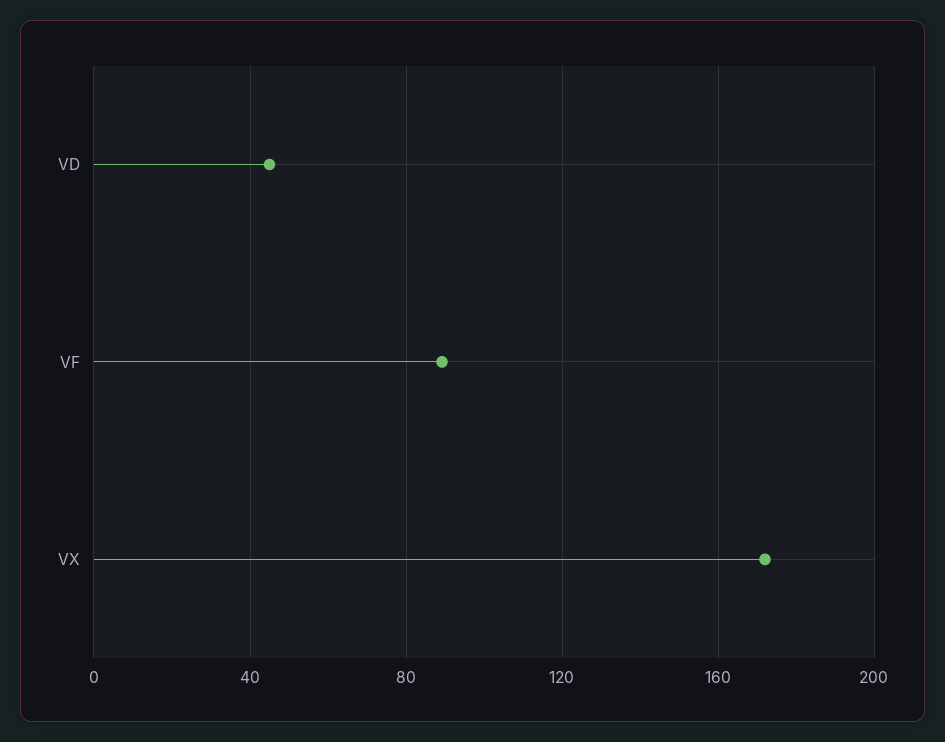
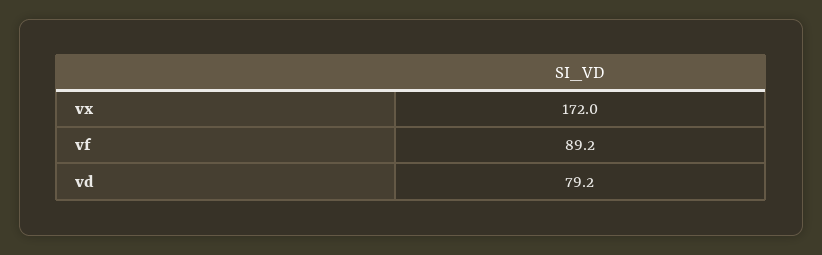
  {
-   "VD": 45,
+   "VD": 79.2,
    "VF": 89.2,
    "VX": 172
  }

